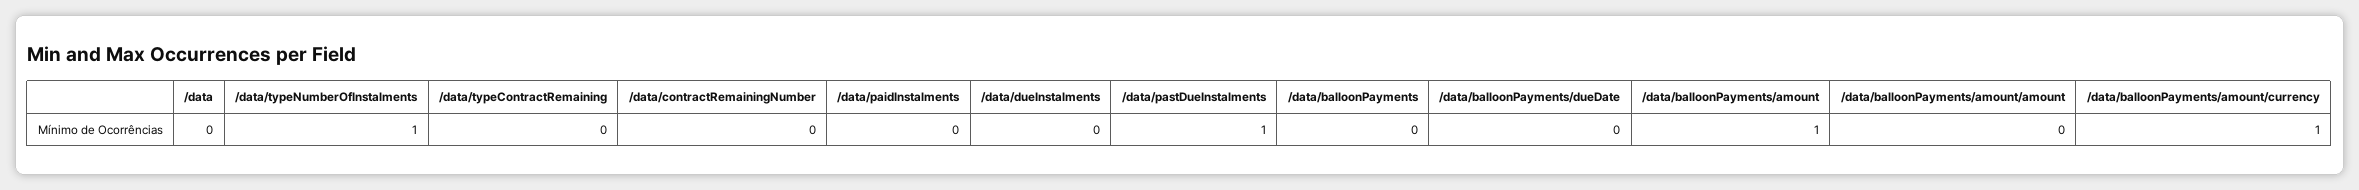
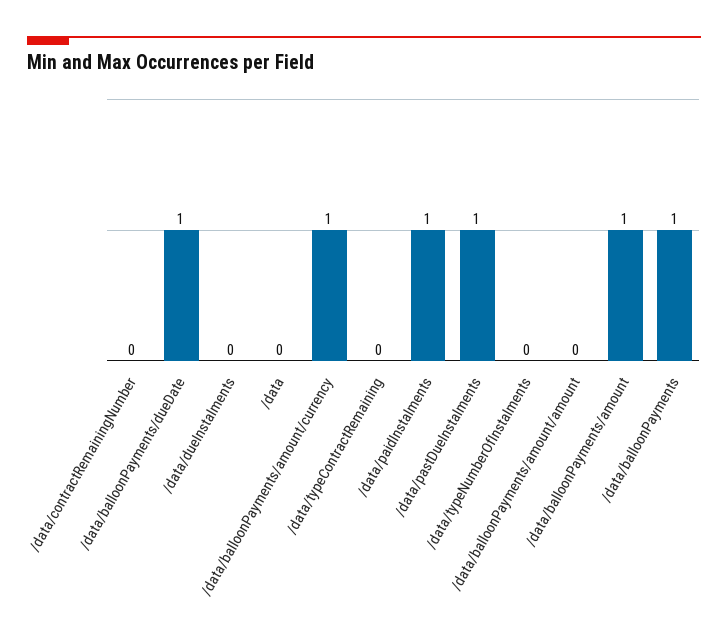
  {
    "/data": 0,
-   "/data/typeNumberOfInstalments": 1,
+   "/data/typeNumberOfInstalments": 0,
    "/data/typeContractRemaining": 0,
    "/data/contractRemainingNumber": 0,
-   "/data/paidInstalments": 0,
+   "/data/paidInstalments": 1,
    "/data/dueInstalments": 0,
    "/data/pastDueInstalments": 1,
-   "/data/balloonPayments": 0,
+   "/data/balloonPayments": 1,
-   "/data/balloonPayments/dueDate": 0,
+   "/data/balloonPayments/dueDate": 1,
    "/data/balloonPayments/amount": 1,
    "/data/balloonPayments/amount/amount": 0,
    "/data/balloonPayments/amount/currency": 1
  }

